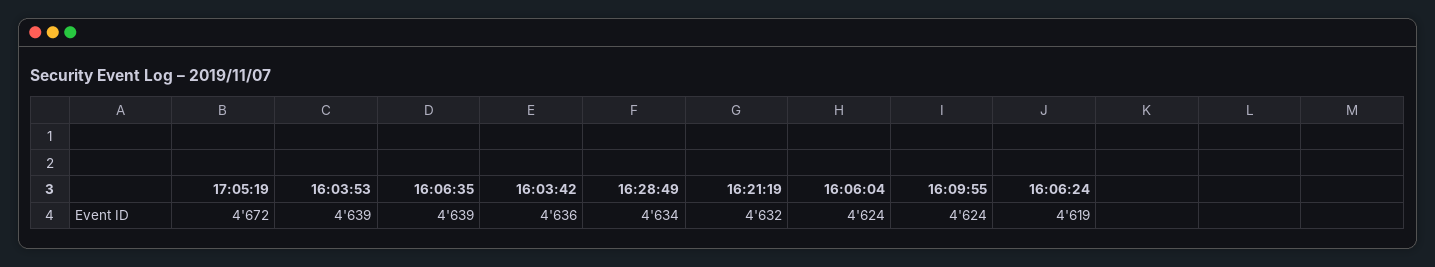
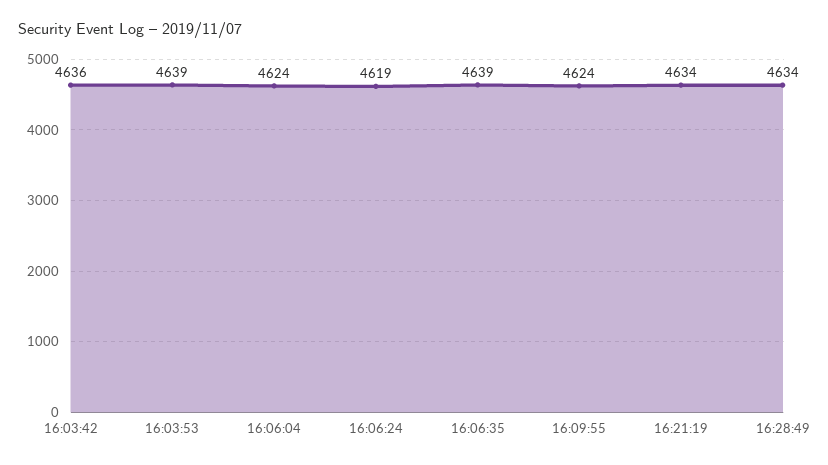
  {
-   "17:05:19": 4672,
    "16:03:53": 4639,
    "16:06:35": 4639,
    "16:03:42": 4636,
    "16:28:49": 4634,
-   "16:21:19": 4632,
+   "16:21:19": 4634,
    "16:06:04": 4624,
    "16:09:55": 4624,
    "16:06:24": 4619
  }

